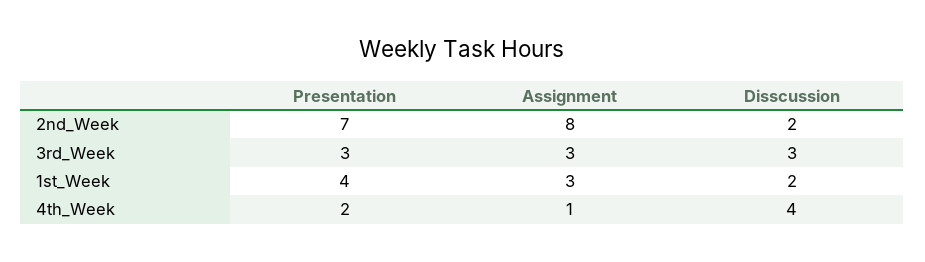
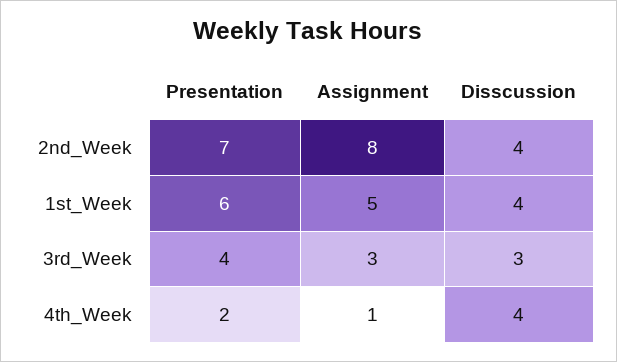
  {
    "Presentation": {
      "2nd_Week": 7,
-     "3rd_Week": 3,
+     "3rd_Week": 4,
-     "1st_Week": 4,
+     "1st_Week": 6,
      "4th_Week": 2
    },
    "Assignment": {
      "2nd_Week": 8,
      "3rd_Week": 3,
-     "1st_Week": 3,
+     "1st_Week": 5,
      "4th_Week": 1
    },
    "Disscussion": {
-     "2nd_Week": 2,
+     "2nd_Week": 4,
      "3rd_Week": 3,
-     "1st_Week": 2,
+     "1st_Week": 4,
      "4th_Week": 4
    }
  }

